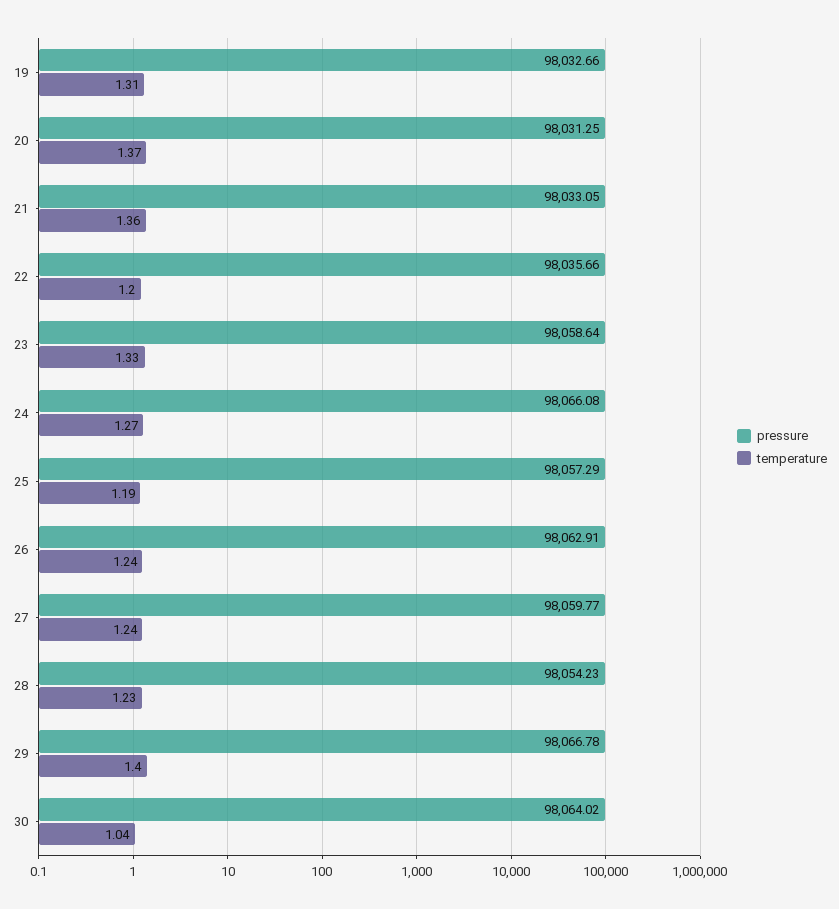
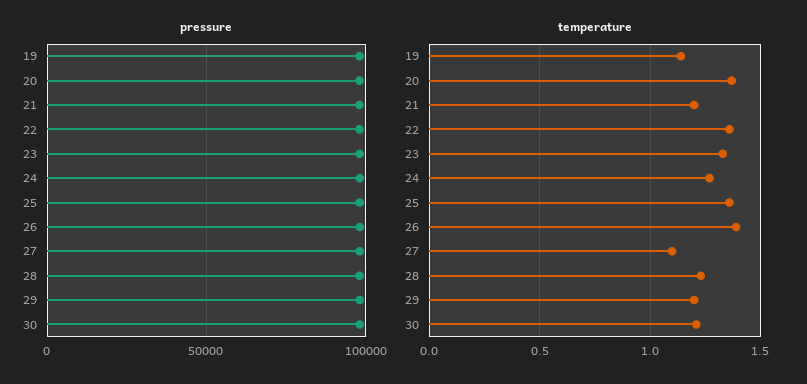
  {
    "pressure": {
      "19": 98032.66,
      "20": 98031.25,
      "21": 98033.05,
      "22": 98035.66,
      "23": 98058.64,
      "24": 98066.08,
      "25": 98057.29,
      "26": 98062.91,
      "27": 98059.77,
      "28": 98054.23,
      "29": 98066.78,
      "30": 98064.02
    },
    "temperature": {
-     "19": 1.31,
+     "19": 1.15,
      "20": 1.37,
-     "21": 1.36,
+     "21": 1.2,
-     "22": 1.2,
+     "22": 1.35,
      "23": 1.33,
      "24": 1.27,
-     "25": 1.19,
+     "25": 1.35,
-     "26": 1.24,
+     "26": 1.4,
-     "27": 1.24,
+     "27": 1.1,
      "28": 1.23,
-     "29": 1.4,
+     "29": 1.2,
-     "30": 1.04
+     "30": 1.2
    }
  }

